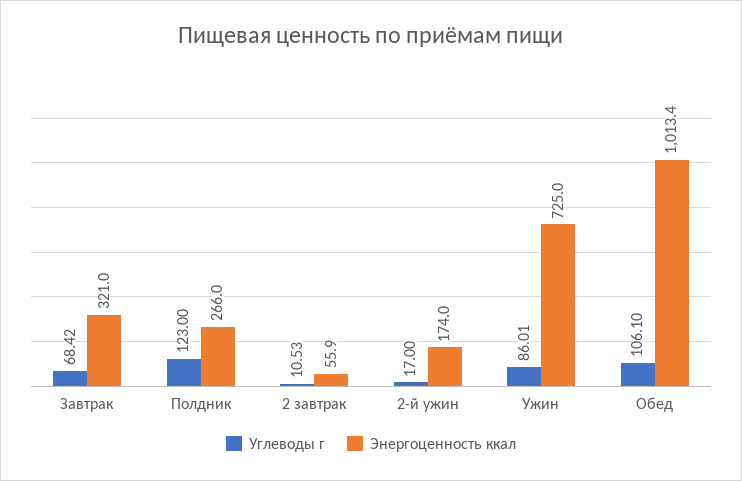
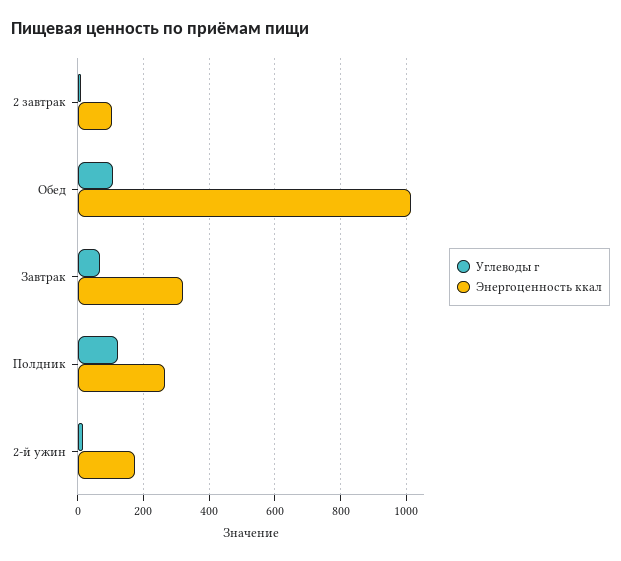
  {
    "Углеводы г": {
      "Завтрак": 68.42,
      "Полдник": 123,
      "2 завтрак": 10.53,
      "2-й ужин": 17,
-     "Ужин": 86.01,
      "Обед": 106.1
    },
    "Энергоценность ккал": {
      "Завтрак": 321,
      "Полдник": 266,
-     "2 завтрак": 55.9,
+     "2 завтрак": 100,
      "2-й ужин": 174,
-     "Ужин": 725,
      "Обед": 1013.4
    }
  }

